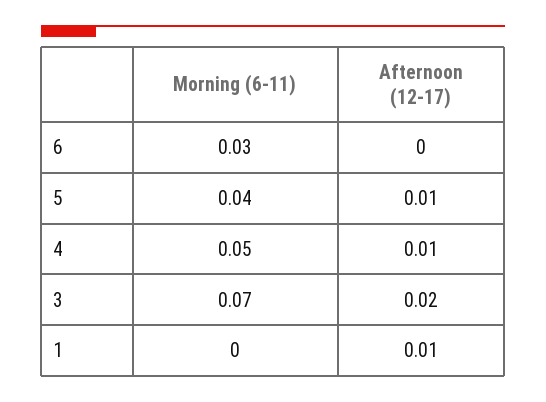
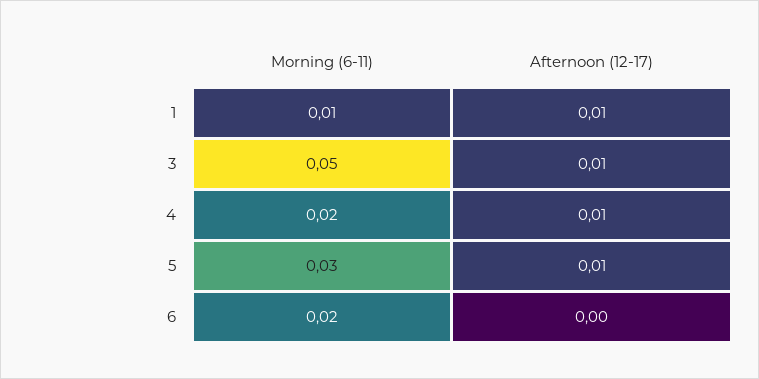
  {
    "Morning (6-11)": {
-     "6": 0.03,
+     "6": 0.02,
-     "5": 0.04,
+     "5": 0.03,
-     "4": 0.05,
+     "4": 0.02,
-     "3": 0.07,
+     "3": 0.05,
-     "1": 0
+     "1": 0.01
    },
    "Afternoon (12-17)": {
      "6": 0,
      "5": 0.01,
      "4": 0.01,
-     "3": 0.02,
+     "3": 0.01,
      "1": 0.01
    }
  }

